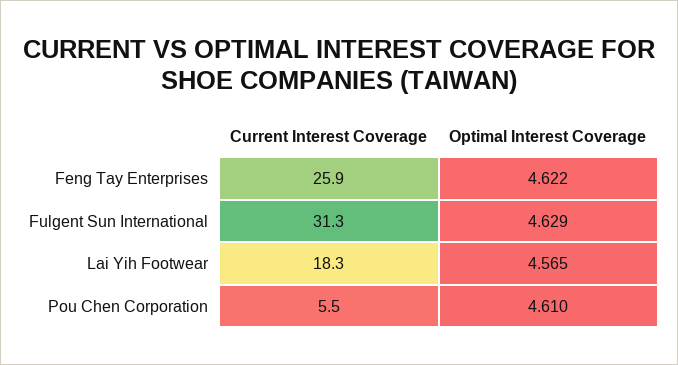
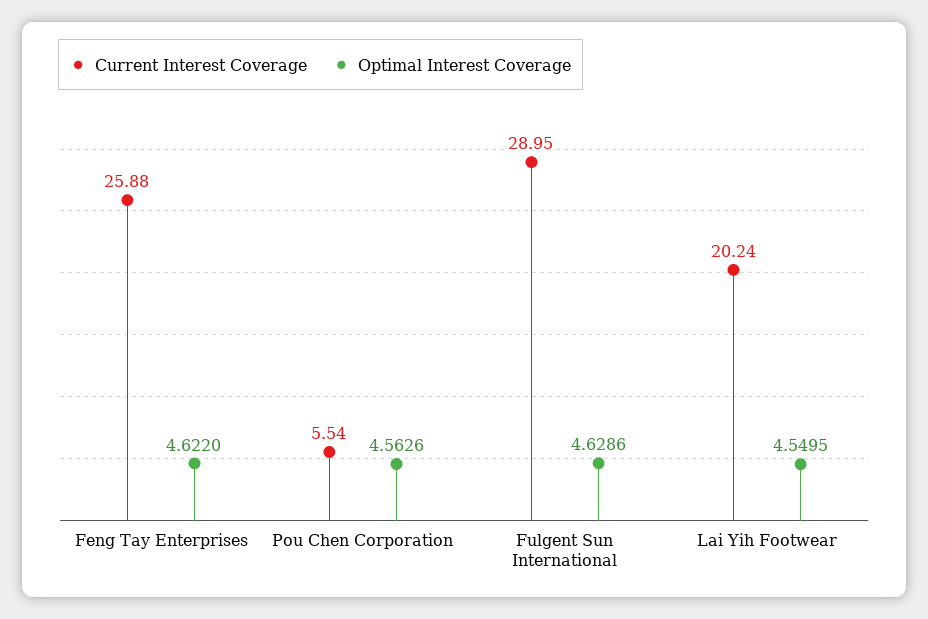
  {
    "Current Interest Coverage": {
      "Feng Tay Enterprises": 25.88,
-     "Fulgent Sun International": 31.3,
+     "Fulgent Sun International": 28.95,
-     "Lai Yih Footwear": 18.3,
+     "Lai Yih Footwear": 20.24,
      "Pou Chen Corporation": 5.54
    },
    "Optimal Interest Coverage": {
      "Feng Tay Enterprises": 4.622,
      "Fulgent Sun International": 4.6286,
-     "Lai Yih Footwear": 4.565,
+     "Lai Yih Footwear": 4.5495,
-     "Pou Chen Corporation": 4.61
+     "Pou Chen Corporation": 4.5626
    }
  }

